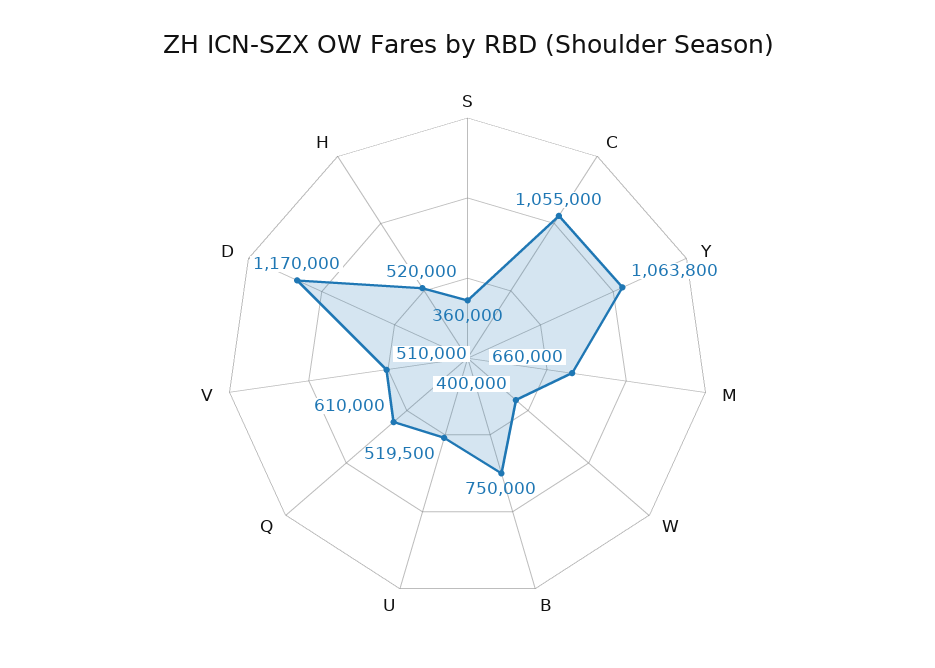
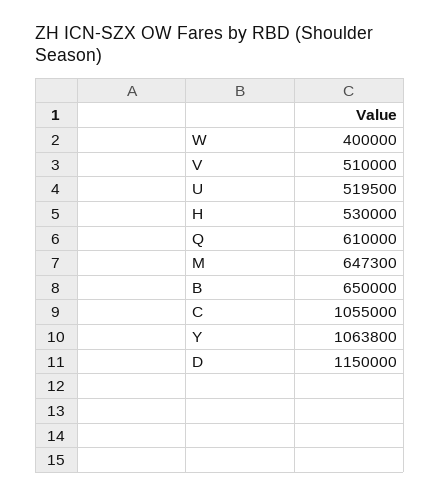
  {
-   "S": 360000,
    "C": 1055000,
    "Y": 1063800,
-   "M": 660000,
+   "M": 647300,
    "W": 400000,
-   "B": 750000,
+   "B": 650000,
    "U": 519500,
    "Q": 610000,
    "V": 510000,
-   "D": 1170000,
+   "D": 1150000,
-   "H": 520000
+   "H": 530000
  }

